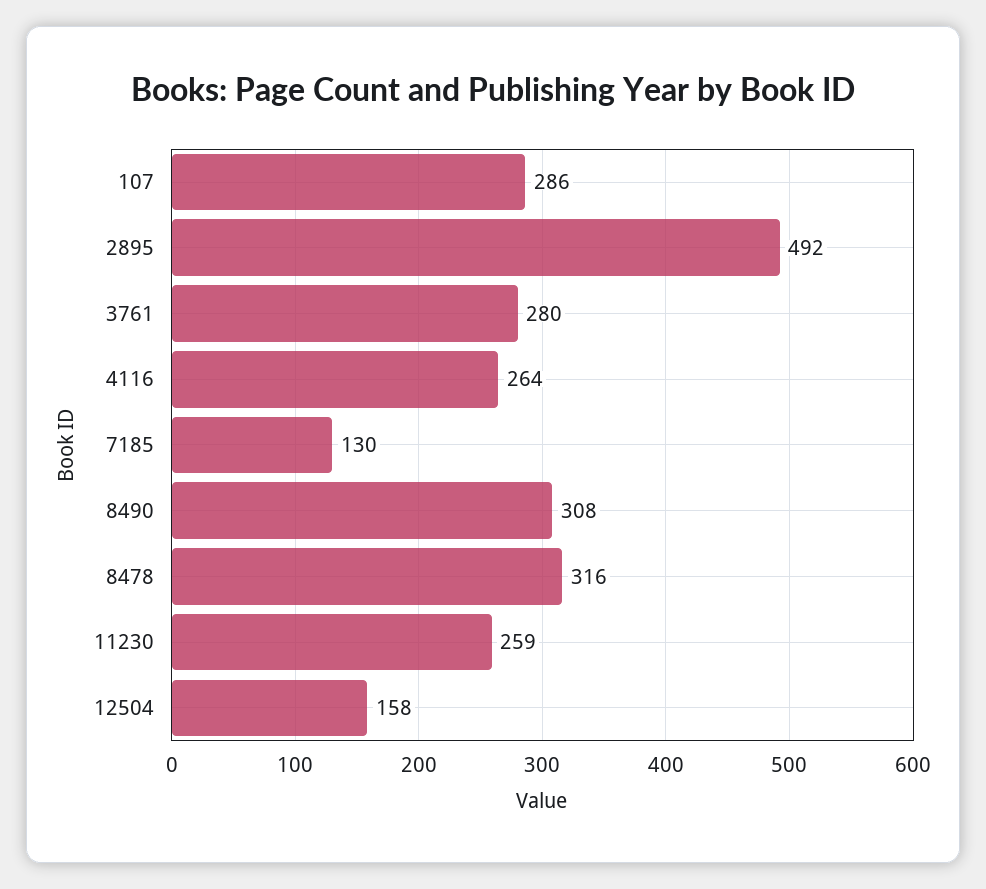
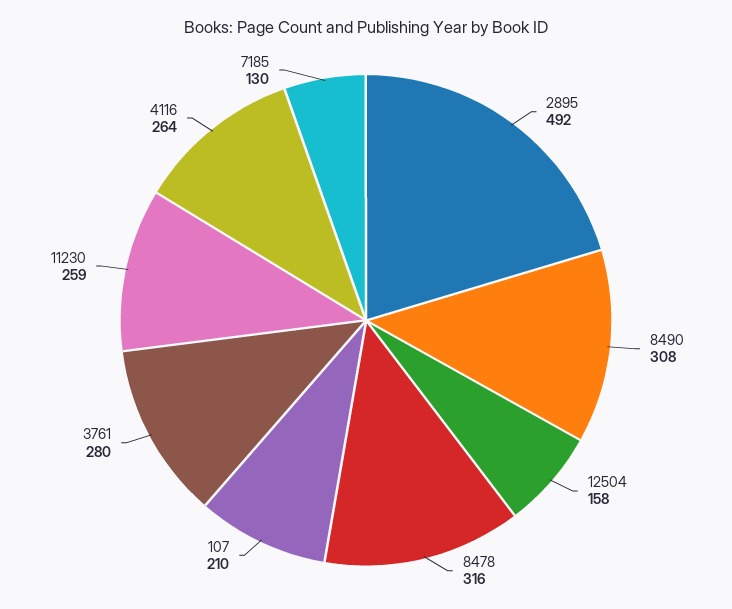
  {
-   "107": 286,
+   "107": 210,
    "2895": 492,
    "3761": 280,
    "4116": 264,
    "7185": 130,
    "8490": 308,
    "8478": 316,
    "11230": 259,
    "12504": 158
  }

